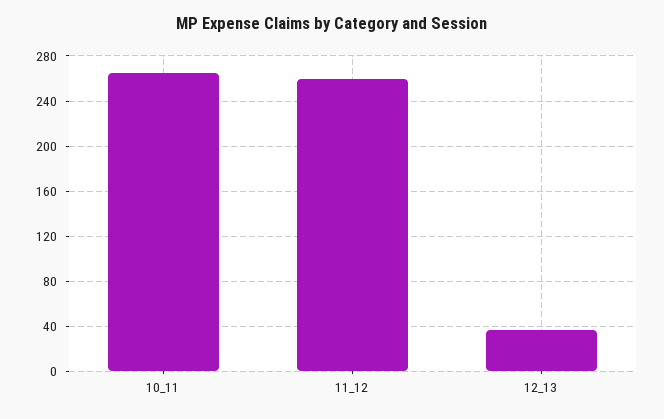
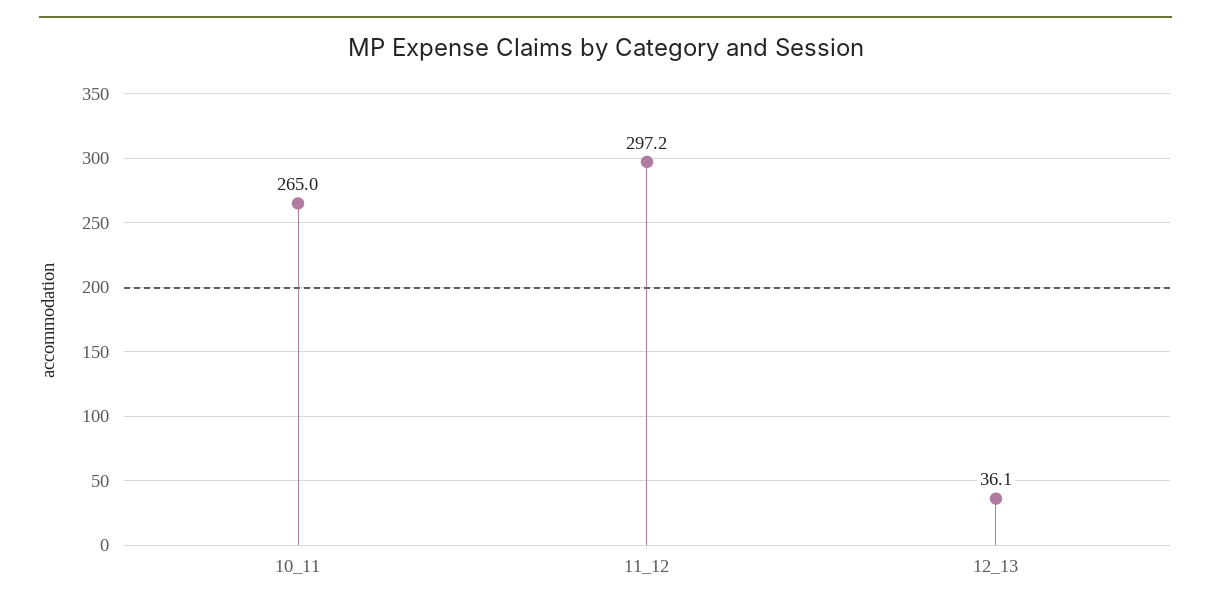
  {
    "10_11": 265,
-   "11_12": 260,
+   "11_12": 297.2,
    "12_13": 36.1
  }

